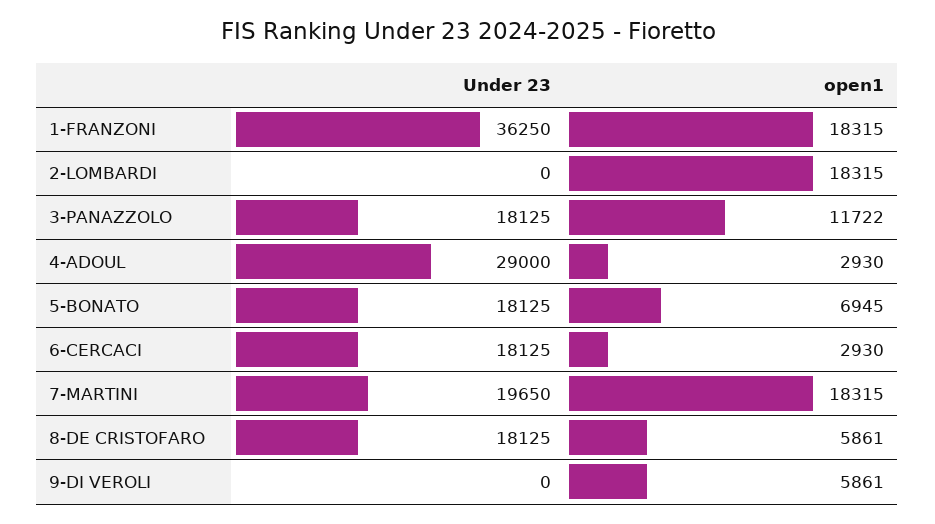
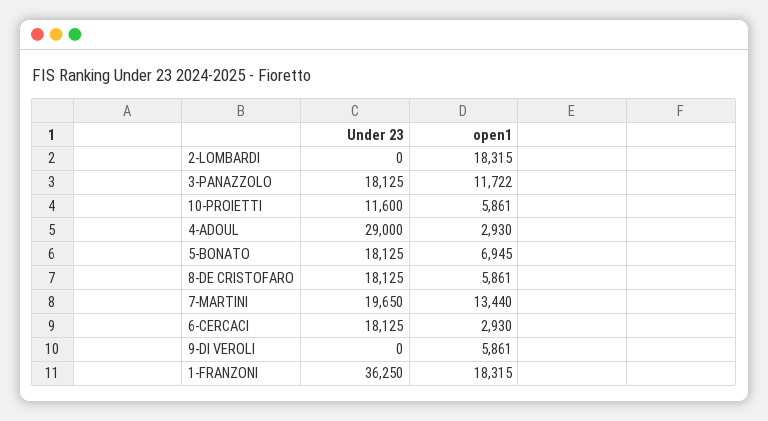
  {
    "Under 23": {
      "1-FRANZONI": 36250,
      "2-LOMBARDI": 0,
      "3-PANAZZOLO": 18125,
      "4-ADOUL": 29000,
      "5-BONATO": 18125,
      "6-CERCACI": 18125,
      "7-MARTINI": 19650,
      "8-DE CRISTOFARO": 18125,
-     "9-DI VEROLI": 0
+     "9-DI VEROLI": 0,
+     "10-PROIETTI": 11600
    },
    "open1": {
      "1-FRANZONI": 18315,
      "2-LOMBARDI": 18315,
      "3-PANAZZOLO": 11722,
      "4-ADOUL": 2930,
      "5-BONATO": 6945,
      "6-CERCACI": 2930,
-     "7-MARTINI": 18315,
+     "7-MARTINI": 13440,
      "8-DE CRISTOFARO": 5861,
-     "9-DI VEROLI": 5861
+     "9-DI VEROLI": 5861,
+     "10-PROIETTI": 5861
    }
  }

